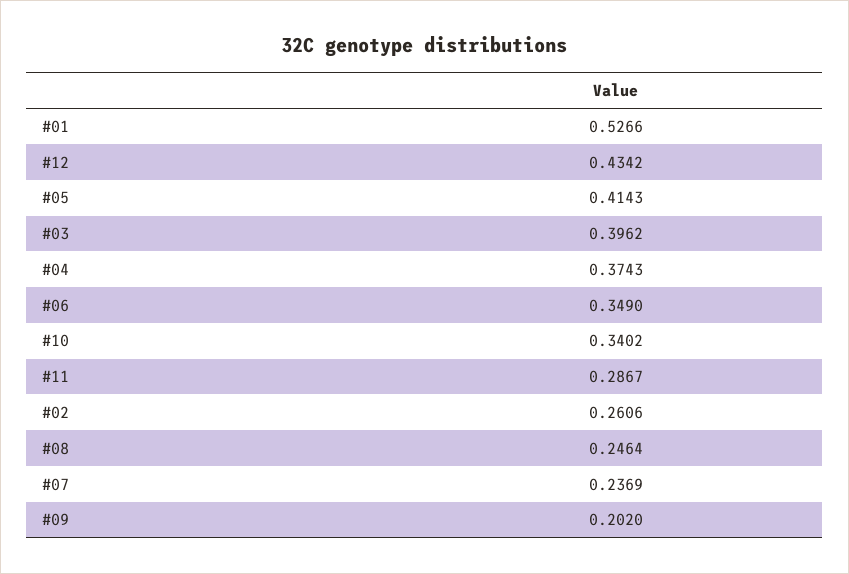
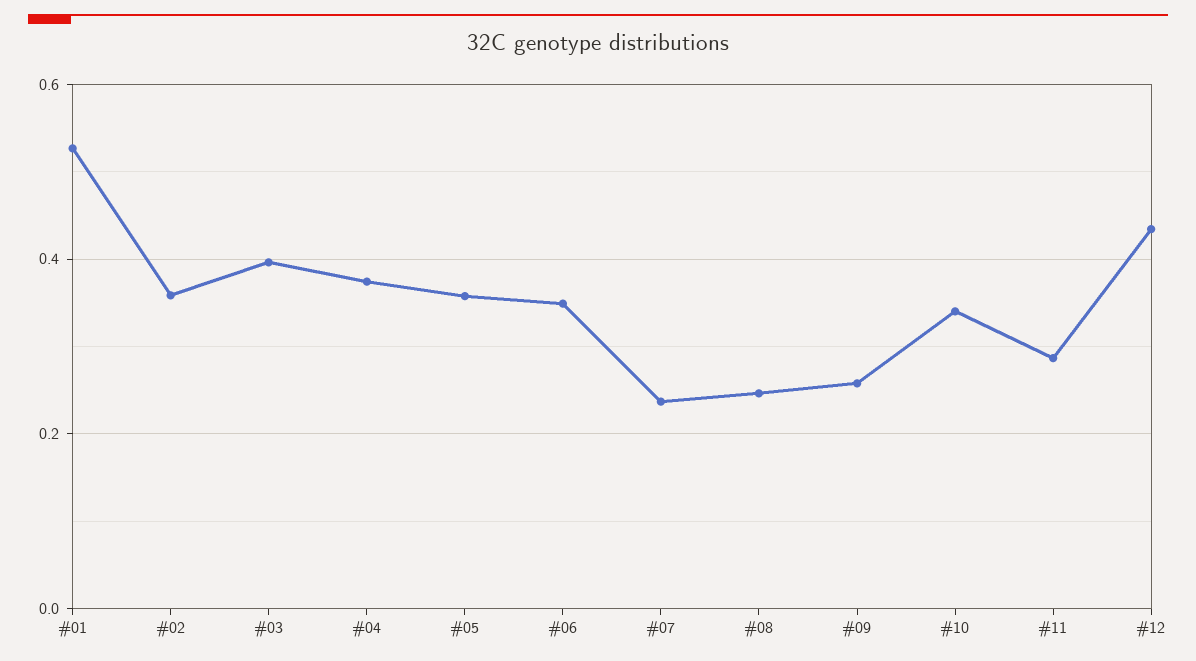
  {
    "#01": 0.5266,
    "#12": 0.4342,
-   "#05": 0.4143,
+   "#05": 0.36,
    "#03": 0.3962,
    "#04": 0.3743,
    "#06": 0.349,
    "#10": 0.3402,
    "#11": 0.2867,
-   "#02": 0.2606,
+   "#02": 0.36,
    "#08": 0.2464,
    "#07": 0.2369,
-   "#09": 0.202
+   "#09": 0.26
  }

